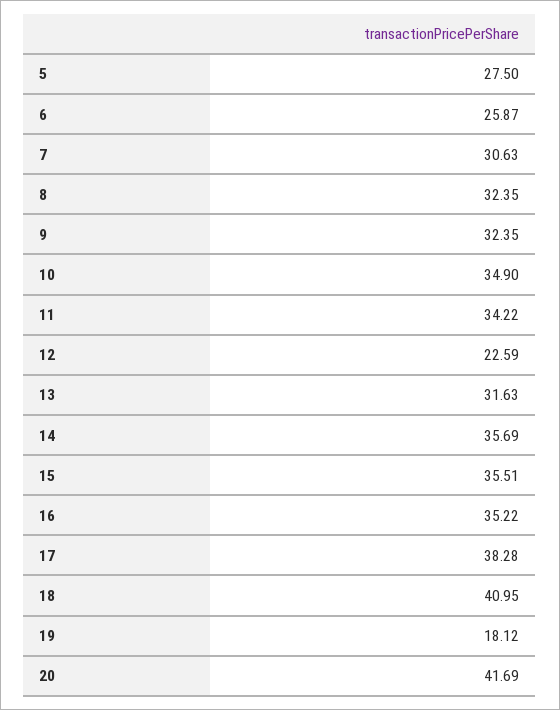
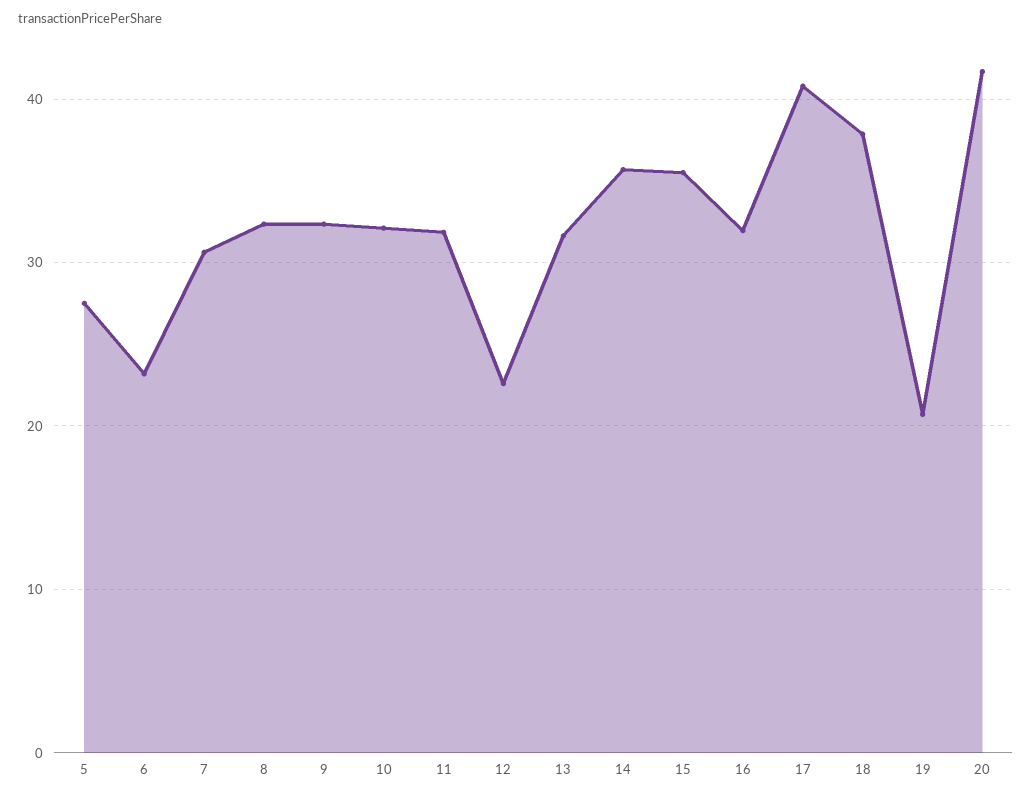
  {
    "5": 27.5,
-   "6": 25.87,
+   "6": 23,
    "7": 30.63,
    "8": 32.35,
    "9": 32.35,
-   "10": 34.9,
+   "10": 32,
-   "11": 34.22,
+   "11": 32,
    "12": 22.59,
    "13": 31.63,
    "14": 35.69,
    "15": 35.51,
-   "16": 35.22,
+   "16": 32,
-   "17": 38.28,
+   "17": 41,
-   "18": 40.95,
+   "18": 38,
-   "19": 18.12,
+   "19": 21,
    "20": 41.69
  }

